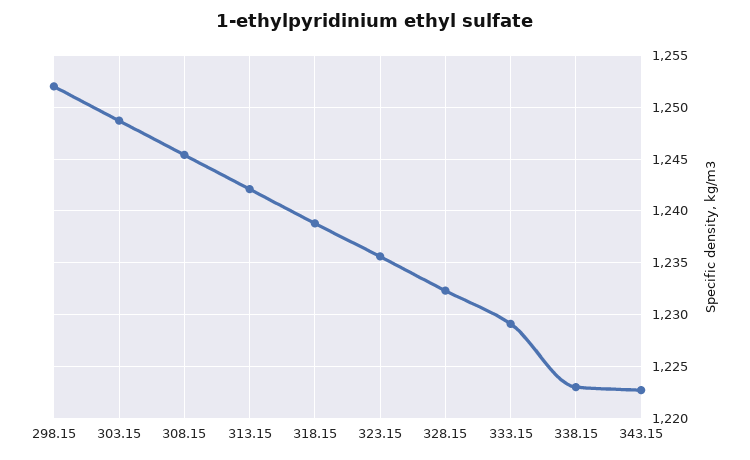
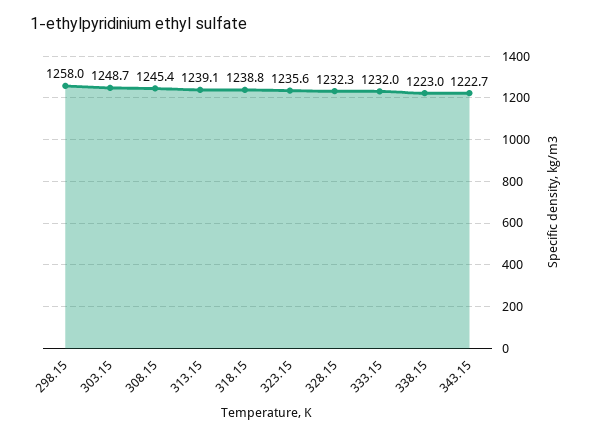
  {
-   "298.15": 1252,
+   "298.15": 1258,
    "303.15": 1248.7,
    "308.15": 1245.4,
-   "313.15": 1242,
+   "313.15": 1239.1,
    "318.15": 1238.8,
    "323.15": 1235.6,
    "328.15": 1232.3,
-   "333.15": 1229,
+   "333.15": 1232,
    "338.15": 1223,
    "343.15": 1222.7
  }

